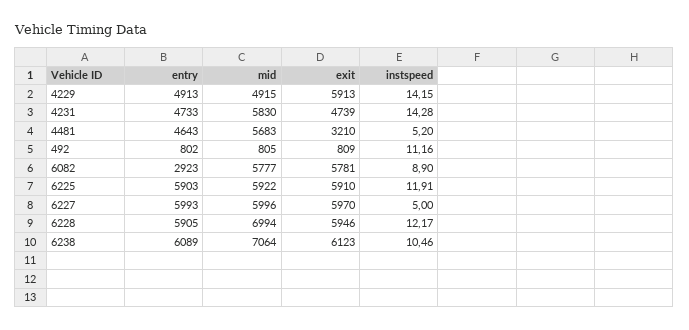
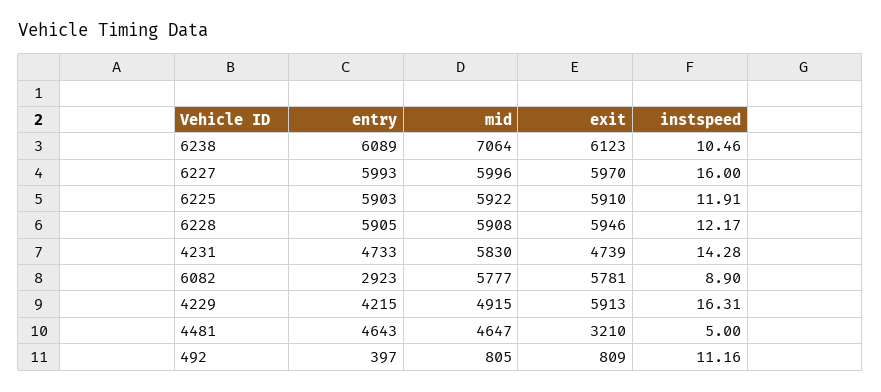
  {
    "entry": {
-     "4229": 4913,
+     "4229": 4215,
      "4231": 4733,
      "4481": 4643,
-     "492": 802,
+     "492": 397,
      "6082": 2923,
      "6225": 5903,
      "6227": 5993,
      "6228": 5905,
      "6238": 6089
    },
    "mid": {
      "4229": 4915,
      "4231": 5830,
-     "4481": 5683,
+     "4481": 4647,
      "492": 805,
      "6082": 5777,
      "6225": 5922,
      "6227": 5996,
-     "6228": 6994,
+     "6228": 5908,
      "6238": 7064
    },
    "exit": {
      "4229": 5913,
      "4231": 4739,
      "4481": 3210,
      "492": 809,
      "6082": 5781,
      "6225": 5910,
      "6227": 5970,
      "6228": 5946,
      "6238": 6123
    },
    "instspeed": {
-     "4229": 14.15,
+     "4229": 16.31,
      "4231": 14.28,
-     "4481": 5.2,
+     "4481": 5,
      "492": 11.16,
      "6082": 8.9,
      "6225": 11.91,
-     "6227": 5,
+     "6227": 16,
      "6228": 12.17,
      "6238": 10.46
    }
  }

